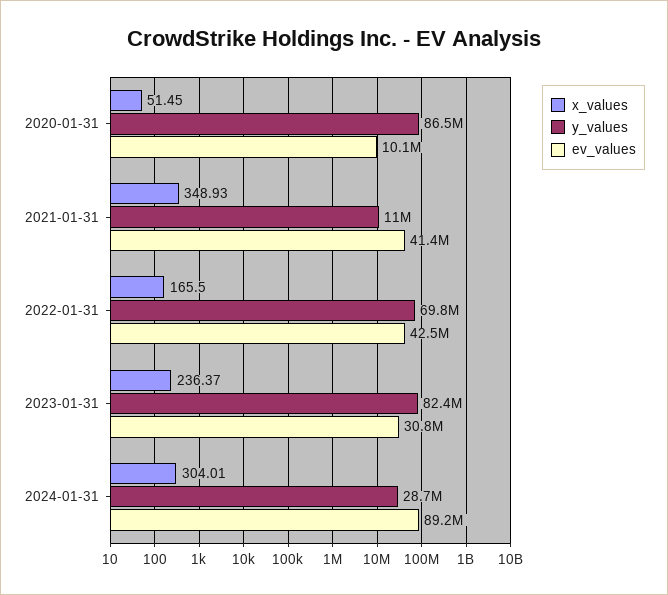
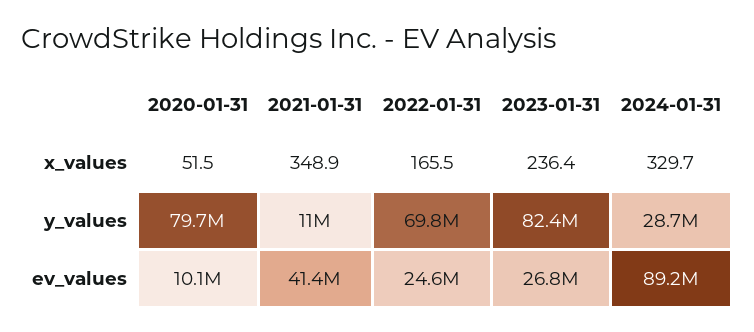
  {
    "x_values": {
      "2020-01-31": 51.45,
      "2021-01-31": 348.93,
      "2022-01-31": 165.5,
      "2023-01-31": 236.37,
-     "2024-01-31": 304.01
+     "2024-01-31": 329.7
    },
    "y_values": {
-     "2020-01-31": 86500000,
+     "2020-01-31": 79700000,
      "2021-01-31": 11000000,
      "2022-01-31": 69800000,
      "2023-01-31": 82400000,
      "2024-01-31": 28700000
    },
    "ev_values": {
      "2020-01-31": 10100000,
      "2021-01-31": 41400000,
-     "2022-01-31": 42500000,
+     "2022-01-31": 24600000,
-     "2023-01-31": 30800000,
+     "2023-01-31": 26800000,
      "2024-01-31": 89200000
    }
  }

